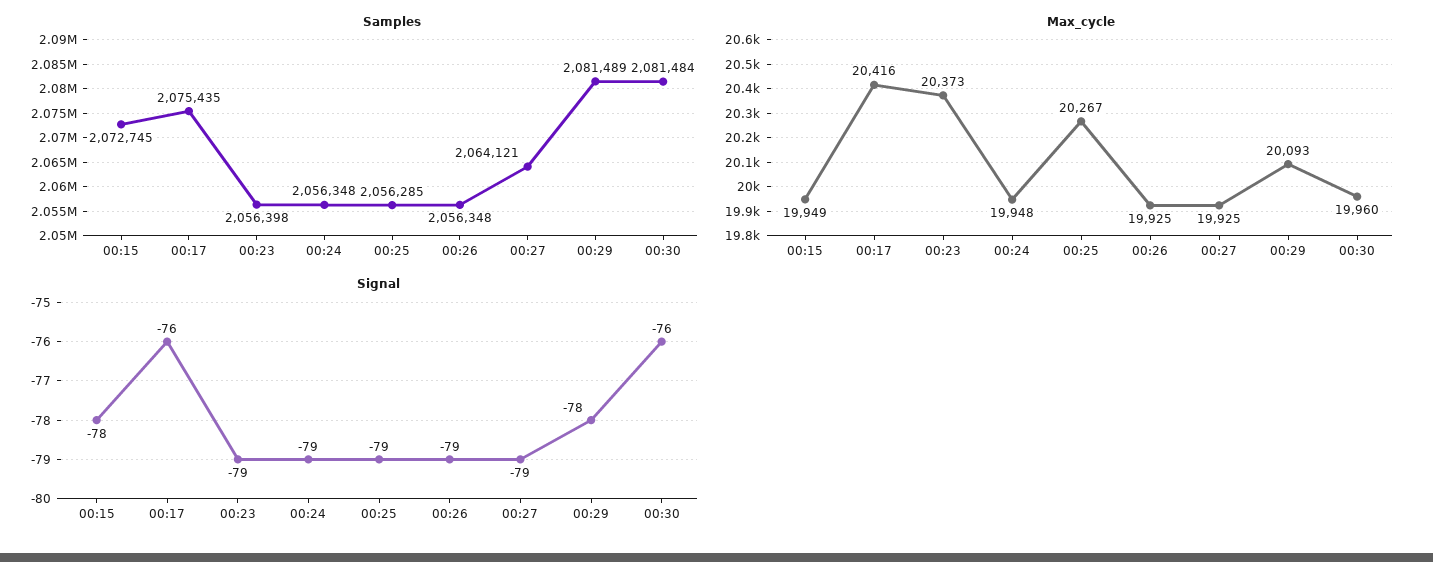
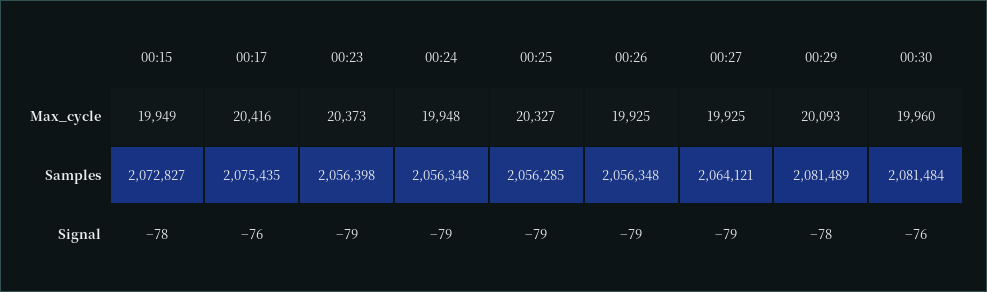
  {
    "Samples": {
-     "00:15": 2072745,
+     "00:15": 2072827,
      "00:17": 2075435,
      "00:23": 2056398,
      "00:24": 2056348,
      "00:25": 2056285,
      "00:26": 2056348,
      "00:27": 2064121,
      "00:29": 2081489,
      "00:30": 2081484
    },
    "Max_cycle": {
      "00:15": 19949,
      "00:17": 20416,
      "00:23": 20373,
      "00:24": 19948,
-     "00:25": 20267,
+     "00:25": 20327,
      "00:26": 19925,
      "00:27": 19925,
      "00:29": 20093,
      "00:30": 19960
    },
    "Signal": {
      "00:15": -78,
      "00:17": -76,
      "00:23": -79,
      "00:24": -79,
      "00:25": -79,
      "00:26": -79,
      "00:27": -79,
      "00:29": -78,
      "00:30": -76
    }
  }

